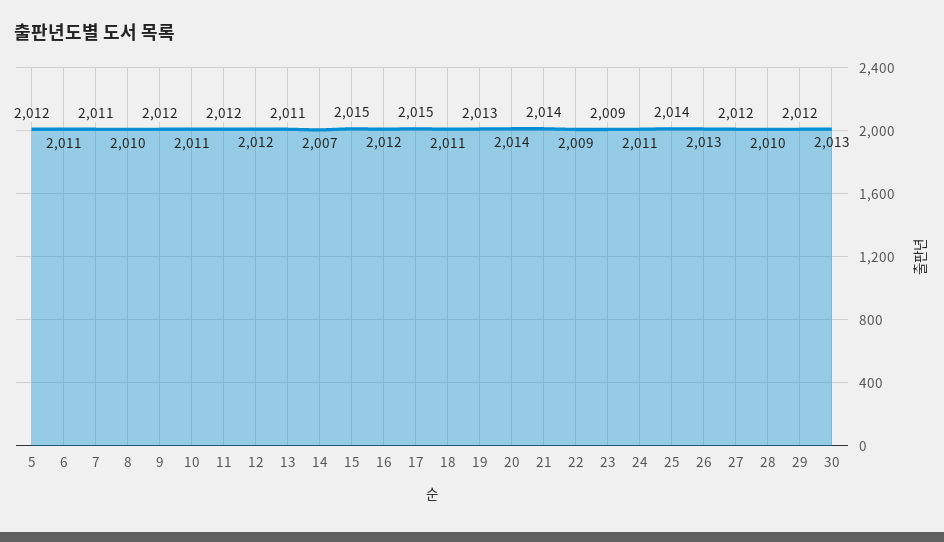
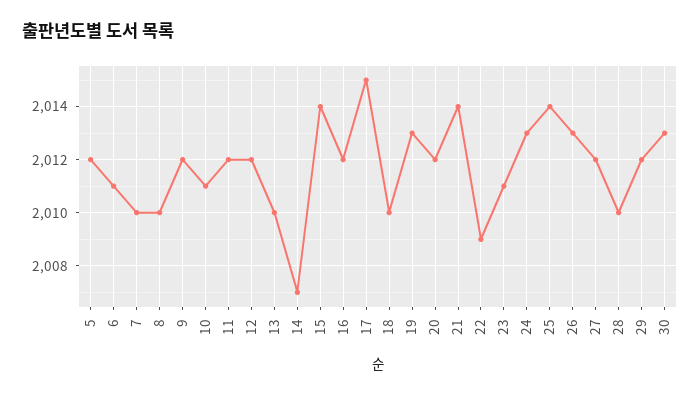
  {
    "5": 2012,
    "6": 2011,
-   "7": 2011,
+   "7": 2010,
    "8": 2010,
    "9": 2012,
    "10": 2011,
    "11": 2012,
    "12": 2012,
-   "13": 2011,
+   "13": 2010,
    "14": 2007,
-   "15": 2015,
+   "15": 2014,
    "16": 2012,
    "17": 2015,
-   "18": 2011,
+   "18": 2010,
    "19": 2013,
-   "20": 2014,
+   "20": 2012,
    "21": 2014,
    "22": 2009,
-   "23": 2009,
+   "23": 2011,
-   "24": 2011,
+   "24": 2013,
    "25": 2014,
    "26": 2013,
    "27": 2012,
    "28": 2010,
    "29": 2012,
    "30": 2013
  }

